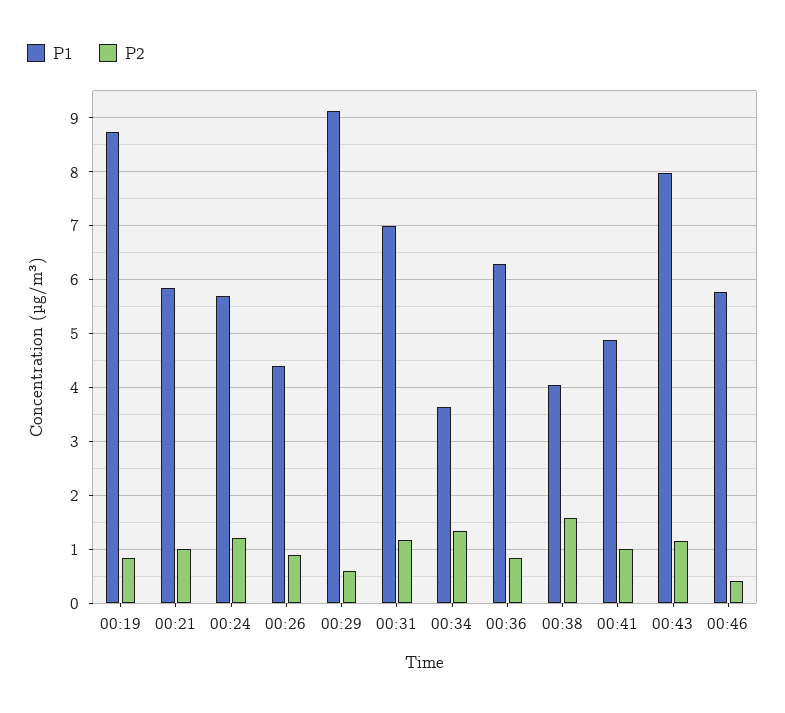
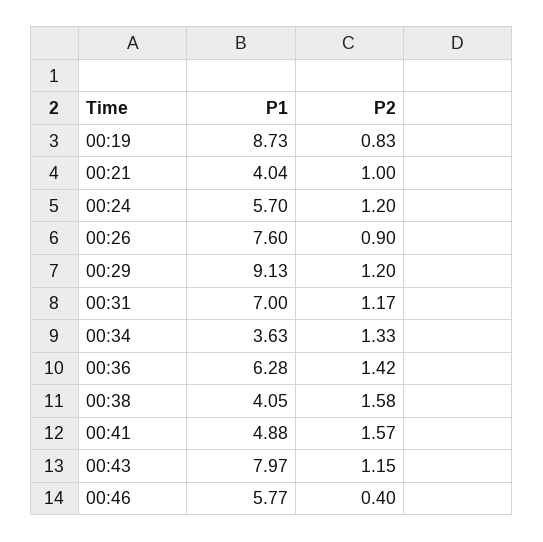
  {
    "P1": {
      "00:19": 8.73,
-     "00:21": 5.8,
+     "00:21": 4.04,
      "00:24": 5.7,
-     "00:26": 4.4,
+     "00:26": 7.6,
      "00:29": 9.13,
      "00:31": 7,
      "00:34": 3.63,
      "00:36": 6.28,
      "00:38": 4.05,
      "00:41": 4.88,
      "00:43": 7.97,
      "00:46": 5.77
    },
    "P2": {
      "00:19": 0.83,
      "00:21": 1,
      "00:24": 1.2,
      "00:26": 0.9,
-     "00:29": 0.6,
+     "00:29": 1.2,
      "00:31": 1.17,
      "00:34": 1.33,
-     "00:36": 0.8,
+     "00:36": 1.42,
      "00:38": 1.58,
-     "00:41": 1,
+     "00:41": 1.57,
      "00:43": 1.15,
      "00:46": 0.4
    }
  }

